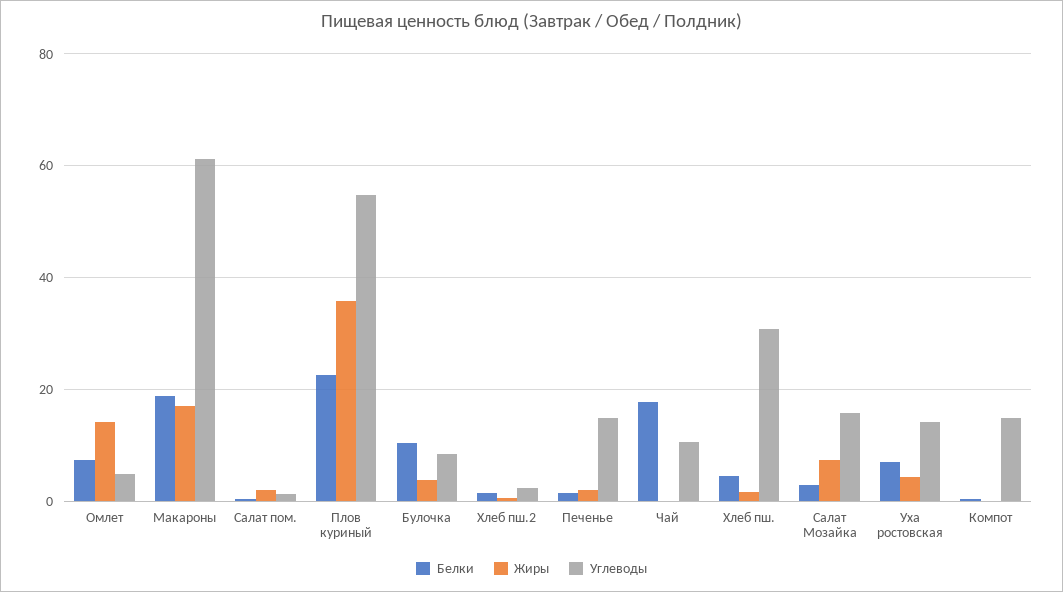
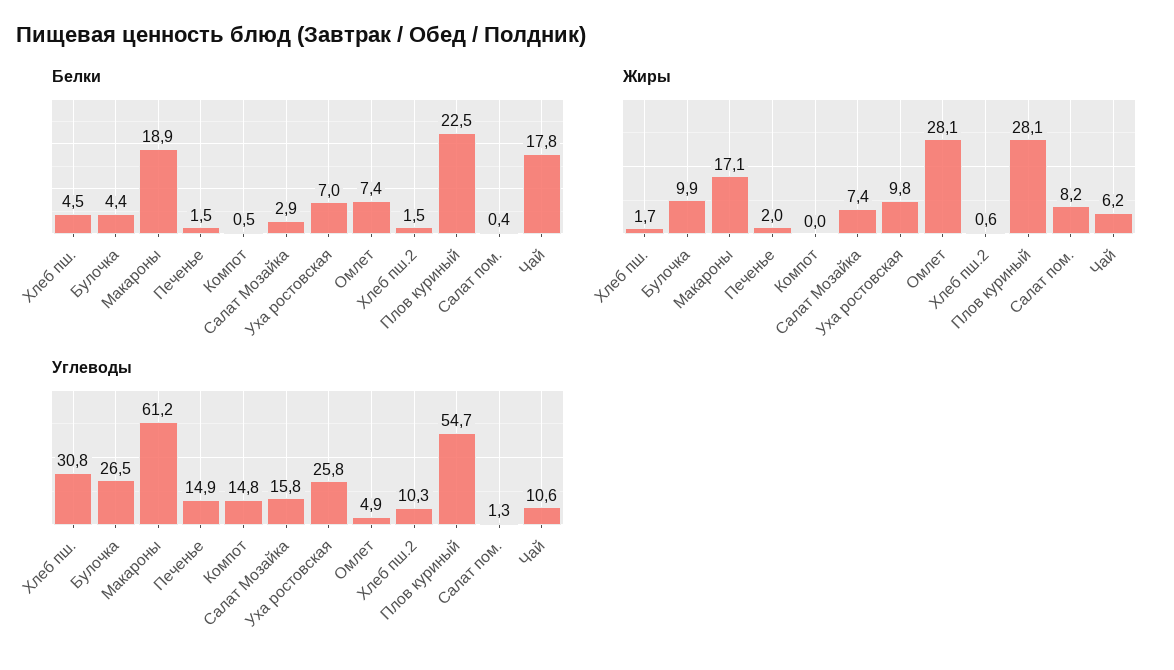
  {
    "Белки": {
      "Омлет": 7.4,
      "Макароны": 18.9,
      "Салат пом.": 0.4,
      "Плов куриный": 22.5,
-     "Булочка": 10,
+     "Булочка": 4.4,
      "Хлеб пш.2": 1.5,
      "Печенье": 1.5,
      "Чай": 17.8,
      "Хлеб пш.": 4.5,
      "Салат Мозайка": 2.9,
      "Уха ростовская": 7,
      "Компот": 0.5
    },
    "Жиры": {
-     "Омлет": 14,
+     "Омлет": 28.1,
      "Макароны": 17.1,
-     "Салат пом.": 2,
+     "Салат пом.": 8.2,
-     "Плов куриный": 36,
+     "Плов куриный": 28.1,
-     "Булочка": 4,
+     "Булочка": 9.9,
      "Хлеб пш.2": 0.6,
      "Печенье": 2,
-     "Чай": 0,
+     "Чай": 6.2,
      "Хлеб пш.": 1.7,
      "Салат Мозайка": 7.4,
-     "Уха ростовская": 4,
+     "Уха ростовская": 9.8,
      "Компот": 0
    },
    "Углеводы": {
      "Омлет": 4.9,
      "Макароны": 61.2,
      "Салат пом.": 1.3,
      "Плов куриный": 54.7,
-     "Булочка": 8,
+     "Булочка": 26.5,
-     "Хлеб пш.2": 2,
+     "Хлеб пш.2": 10.3,
      "Печенье": 14.9,
      "Чай": 10.6,
      "Хлеб пш.": 30.8,
      "Салат Мозайка": 15.8,
-     "Уха ростовская": 14,
+     "Уха ростовская": 25.8,
      "Компот": 14.8
    }
  }

